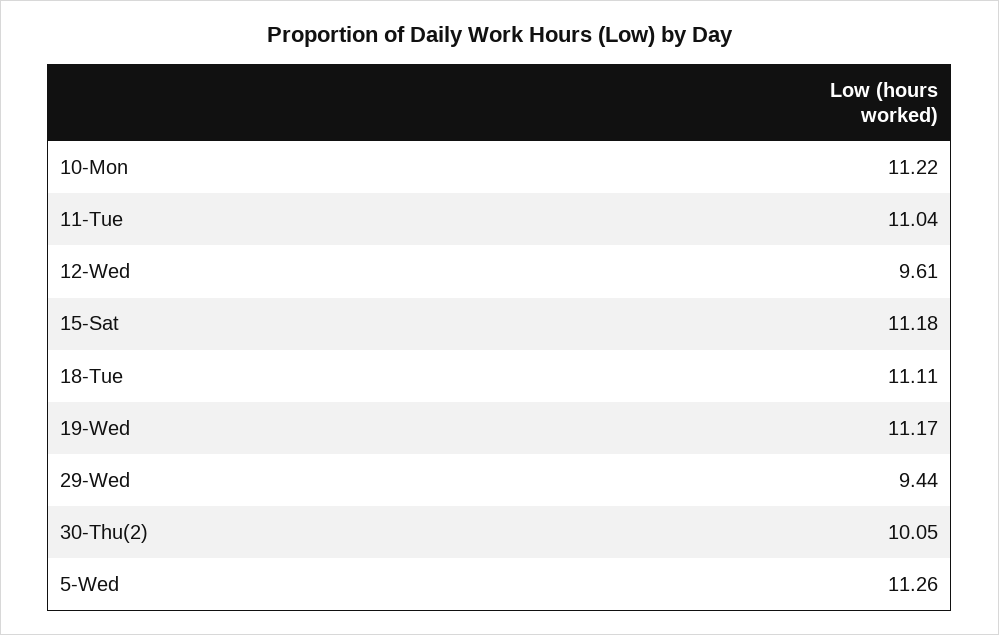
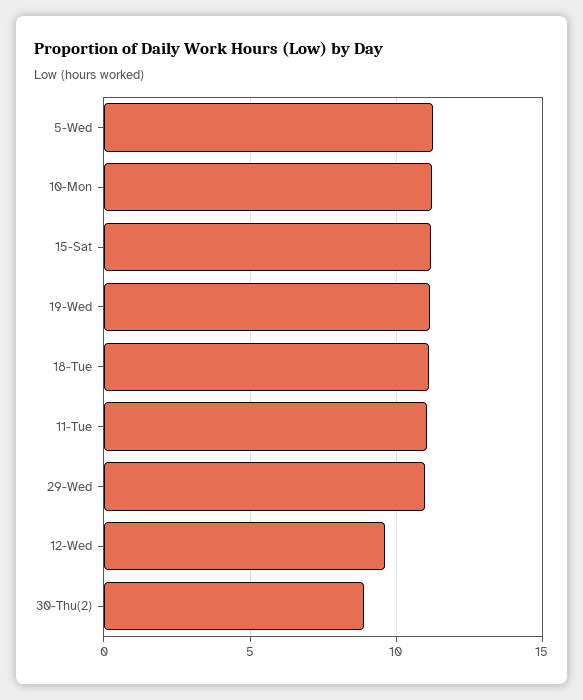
  {
    "10-Mon": 11.22,
    "11-Tue": 11.04,
    "12-Wed": 9.61,
    "15-Sat": 11.18,
    "18-Tue": 11.11,
    "19-Wed": 11.17,
-   "29-Wed": 9.44,
+   "29-Wed": 11,
-   "30-Thu(2)": 10.05,
+   "30-Thu(2)": 9,
    "5-Wed": 11.26
  }

